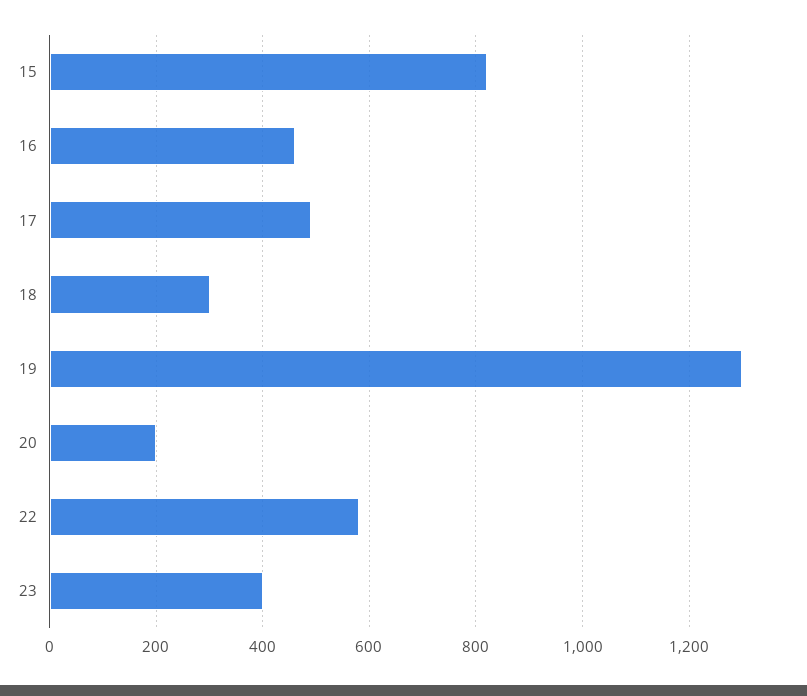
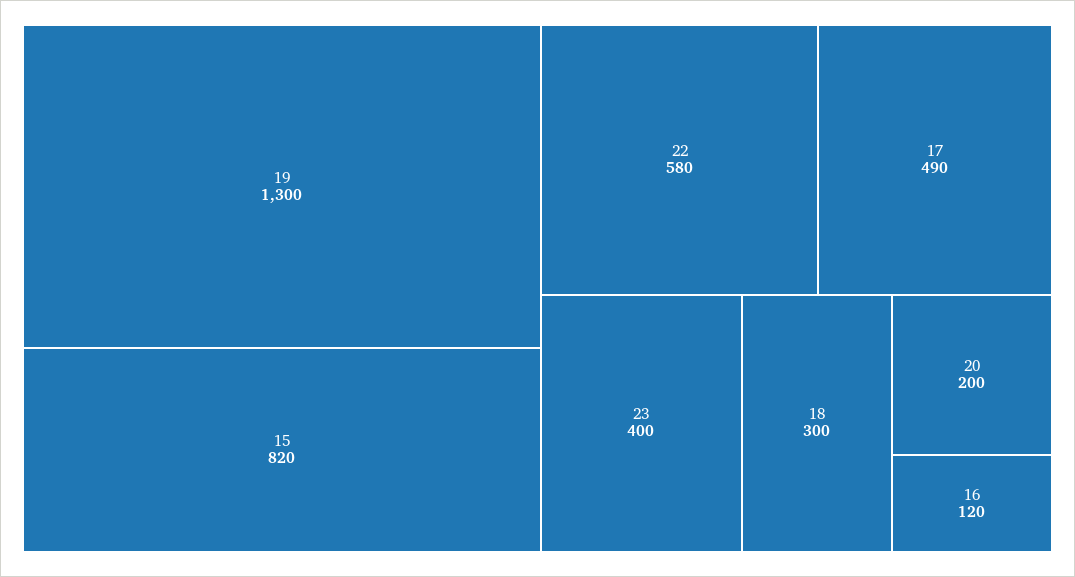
  {
    "15": 820,
-   "16": 460,
+   "16": 120,
    "17": 490,
    "18": 300,
    "19": 1300,
    "20": 200,
    "22": 580,
    "23": 400
  }

